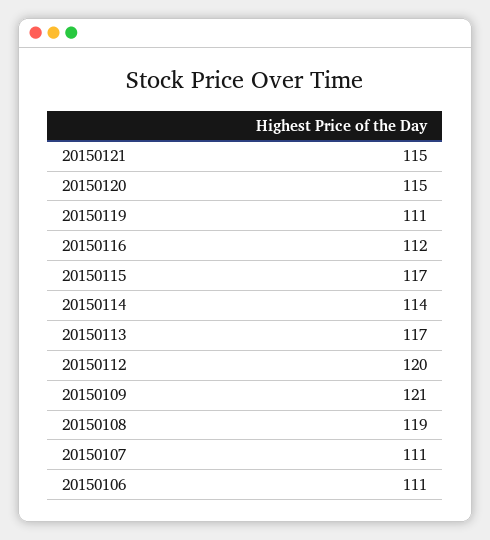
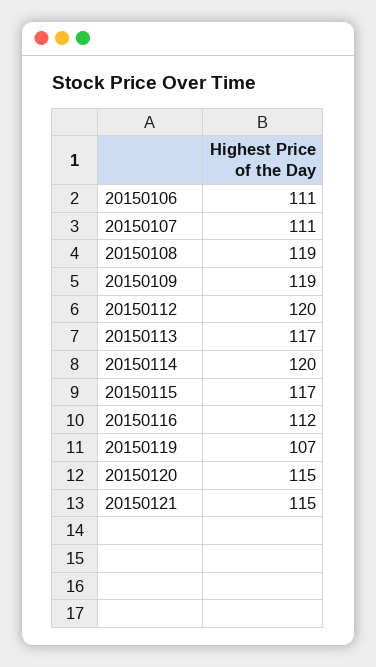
  {
    "20150121": 115,
    "20150120": 115,
-   "20150119": 111,
+   "20150119": 107,
    "20150116": 112,
    "20150115": 117,
-   "20150114": 114,
+   "20150114": 120,
    "20150113": 117,
    "20150112": 120,
-   "20150109": 121,
+   "20150109": 119,
    "20150108": 119,
    "20150107": 111,
    "20150106": 111
  }

